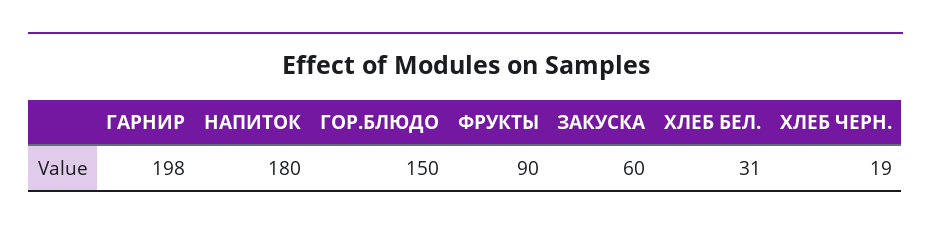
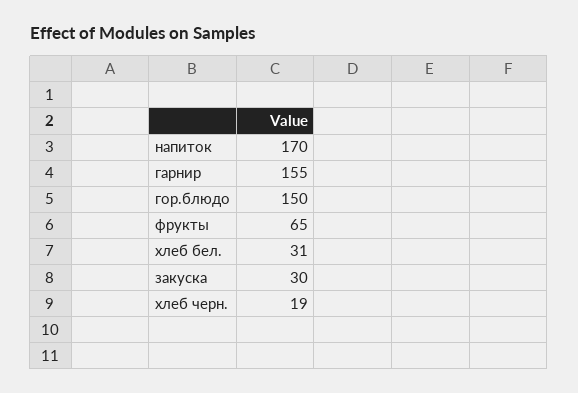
  {
-   "ГАРНИР": 198,
+   "ГАРНИР": 155,
-   "НАПИТОК": 180,
+   "НАПИТОК": 170,
    "ГОР.БЛЮДО": 150,
-   "ФРУКТЫ": 90,
+   "ФРУКТЫ": 65,
-   "ЗАКУСКА": 60,
+   "ЗАКУСКА": 30,
    "ХЛЕБ БЕЛ.": 31,
    "ХЛЕБ ЧЕРН.": 19
  }

